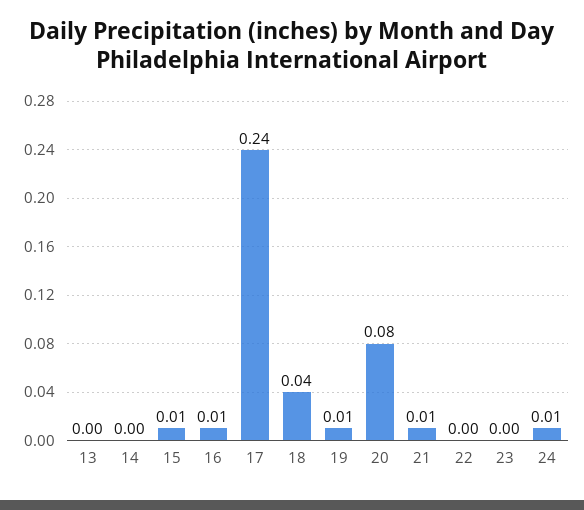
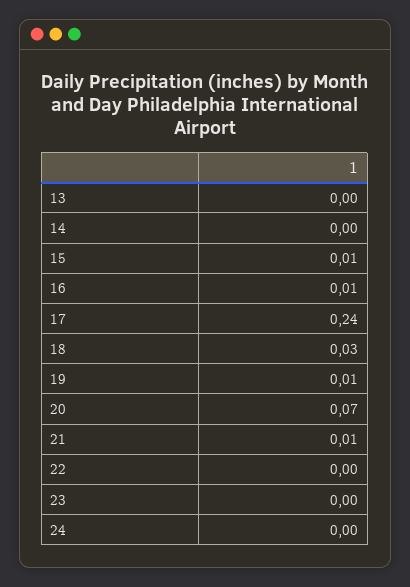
  {
    "13": 0,
    "14": 0,
    "15": 0.01,
    "16": 0.01,
    "17": 0.24,
-   "18": 0.04,
+   "18": 0.03,
    "19": 0.01,
-   "20": 0.08,
+   "20": 0.07,
    "21": 0.01,
    "22": 0,
    "23": 0,
-   "24": 0.01
+   "24": 0
  }

